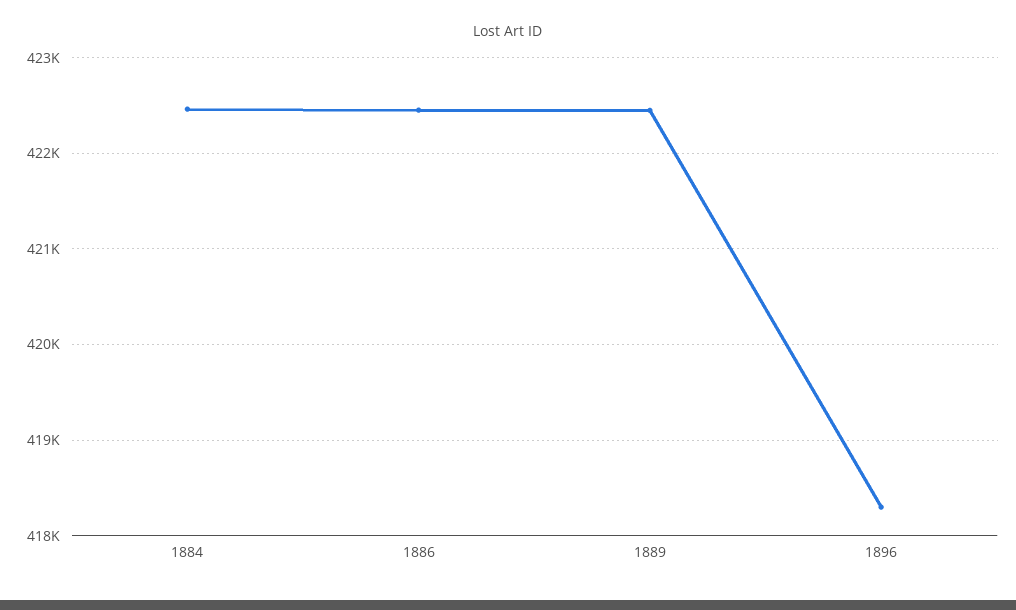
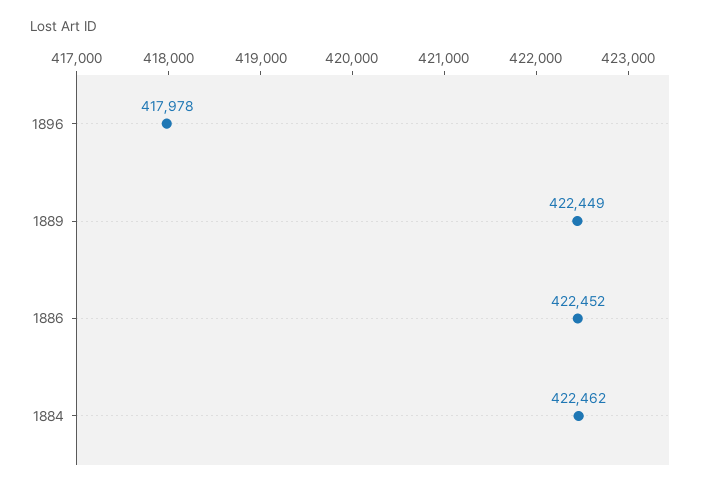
  {
    "1884": 422462,
    "1886": 422452,
    "1889": 422449,
-   "1896": 418300
+   "1896": 417978
  }

